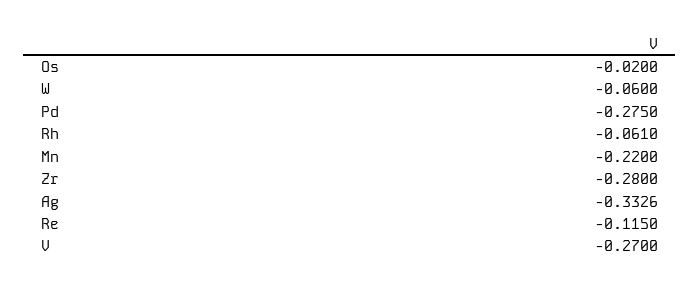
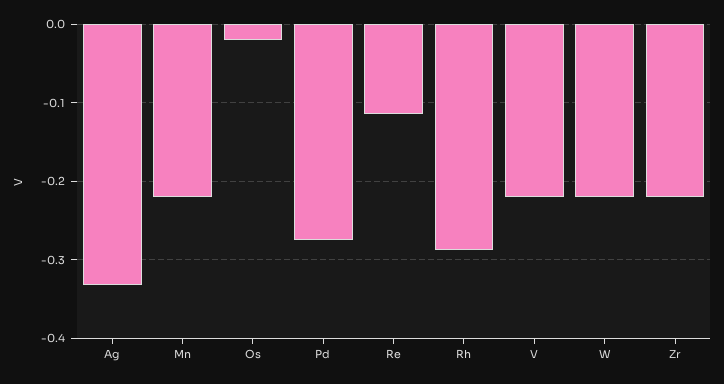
  {
    "Os": -0.02,
-   "W": -0.06,
+   "W": -0.22,
    "Pd": -0.275,
-   "Rh": -0.061,
+   "Rh": -0.29,
    "Mn": -0.22,
-   "Zr": -0.28,
+   "Zr": -0.22,
    "Ag": -0.3326,
    "Re": -0.115,
-   "V": -0.27
+   "V": -0.22
  }

